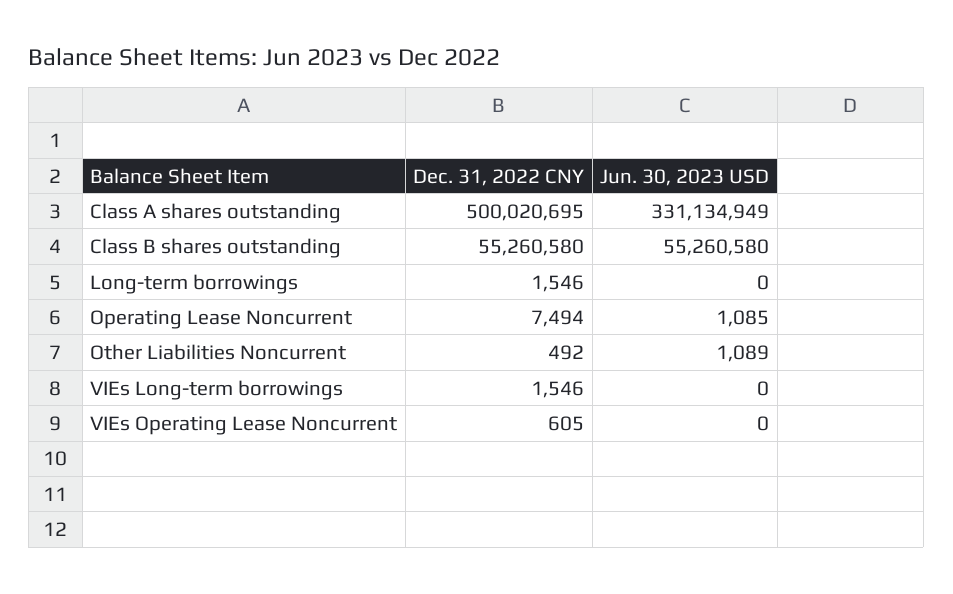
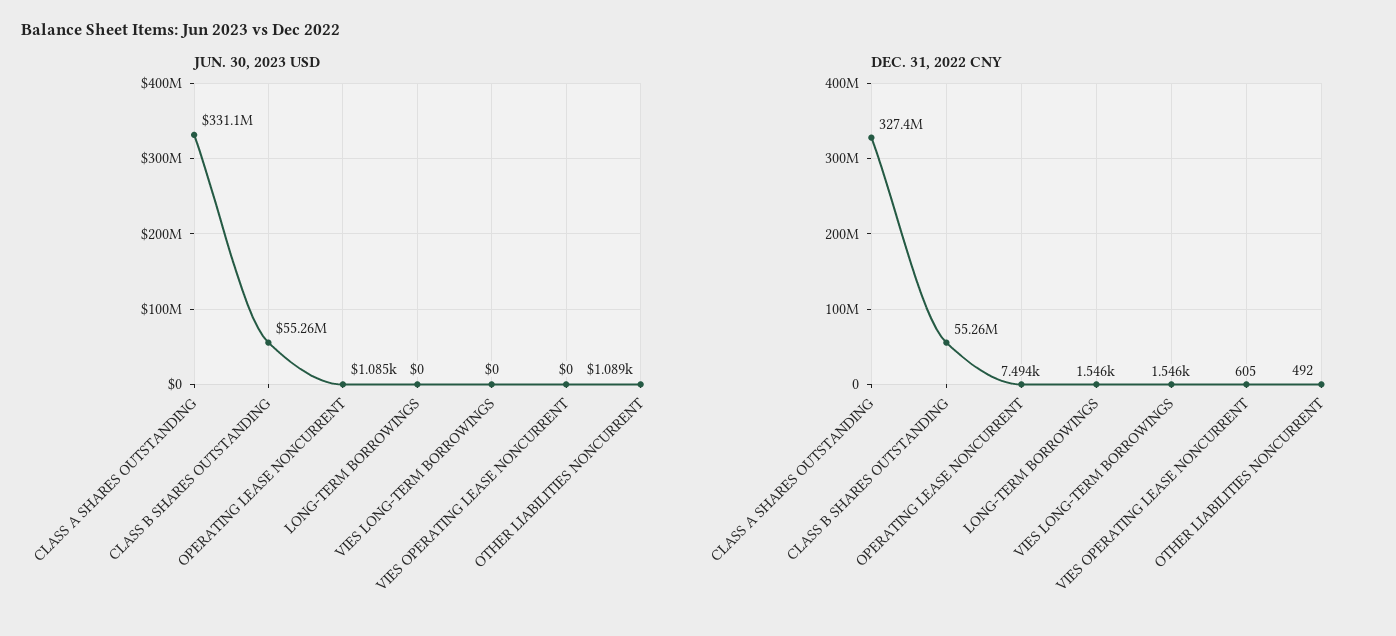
  {
    "Dec. 31, 2022 CNY": {
-     "Class A shares outstanding": 500020695,
+     "Class A shares outstanding": 327400000,
      "Class B shares outstanding": 55260580,
      "Long-term borrowings": 1546,
      "Operating Lease Noncurrent": 7494,
      "Other Liabilities Noncurrent": 492,
      "VIEs Long-term borrowings": 1546,
      "VIEs Operating Lease Noncurrent": 605
    },
    "Jun. 30, 2023 USD": {
      "Class A shares outstanding": 331134949,
      "Class B shares outstanding": 55260580,
      "Long-term borrowings": 0,
      "Operating Lease Noncurrent": 1085,
      "Other Liabilities Noncurrent": 1089,
      "VIEs Long-term borrowings": 0,
      "VIEs Operating Lease Noncurrent": 0
    }
  }

